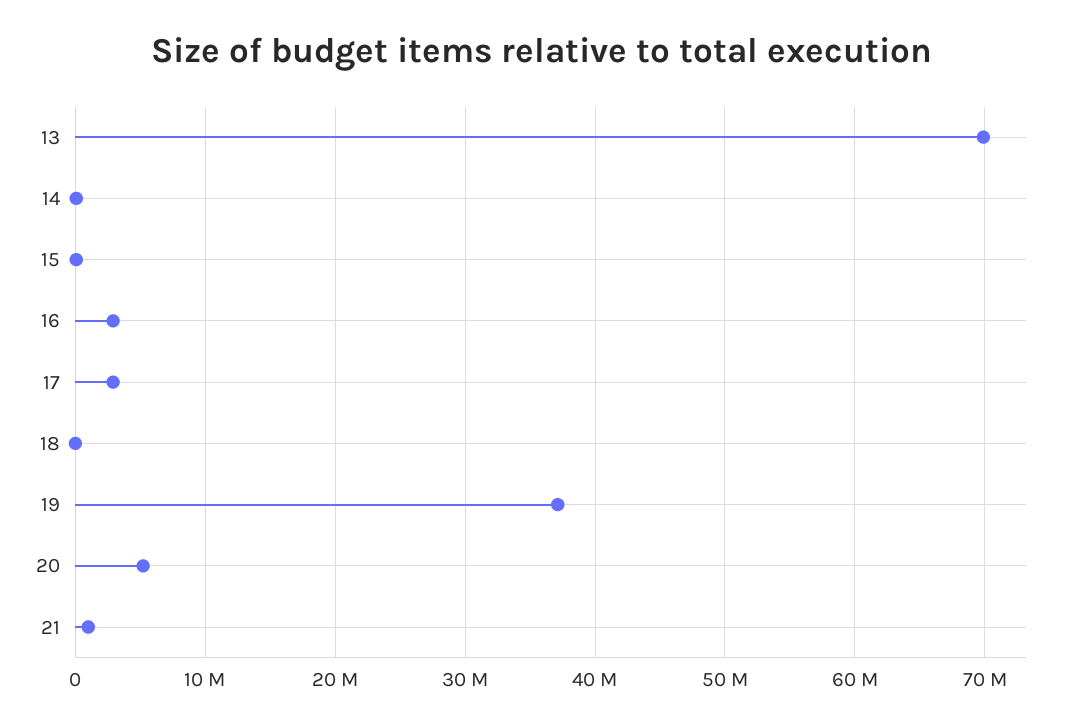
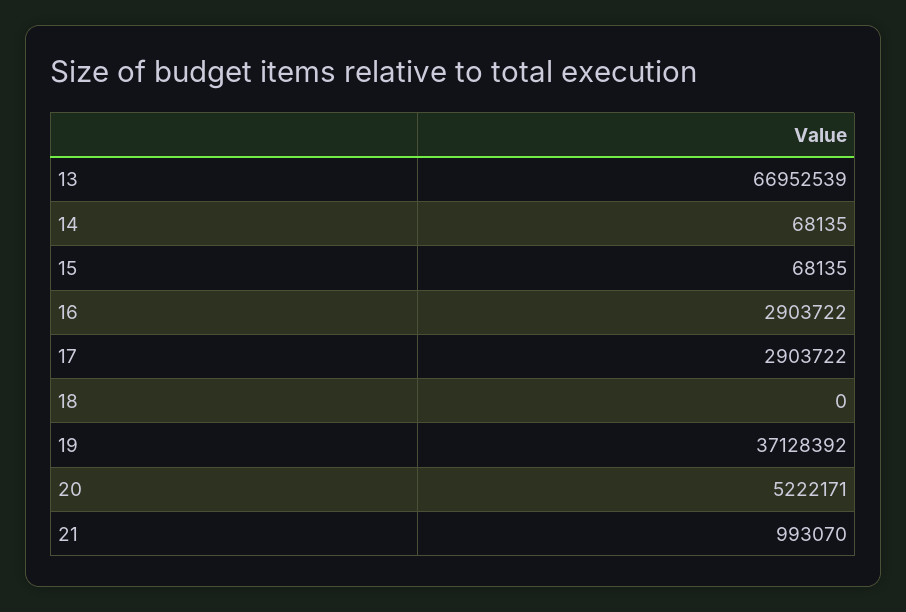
  {
-   "13": 70000000,
+   "13": 66952539,
    "14": 68135,
    "15": 68135,
    "16": 2903722,
    "17": 2903722,
    "18": 0,
    "19": 37128392,
    "20": 5222171,
    "21": 993070
  }

